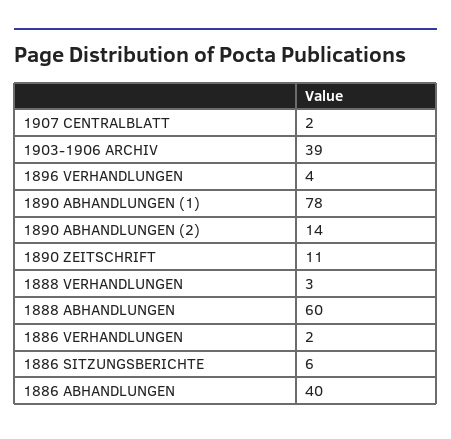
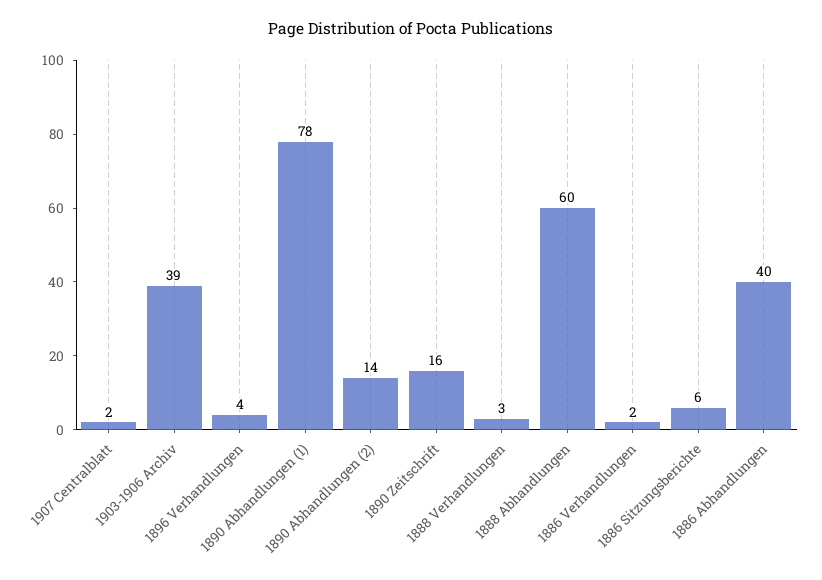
  {
    "1907 CENTRALBLATT": 2,
    "1903-1906 ARCHIV": 39,
    "1896 VERHANDLUNGEN": 4,
    "1890 ABHANDLUNGEN (1)": 78,
    "1890 ABHANDLUNGEN (2)": 14,
-   "1890 ZEITSCHRIFT": 11,
+   "1890 ZEITSCHRIFT": 16,
    "1888 VERHANDLUNGEN": 3,
    "1888 ABHANDLUNGEN": 60,
    "1886 VERHANDLUNGEN": 2,
    "1886 SITZUNGSBERICHTE": 6,
    "1886 ABHANDLUNGEN": 40
  }

